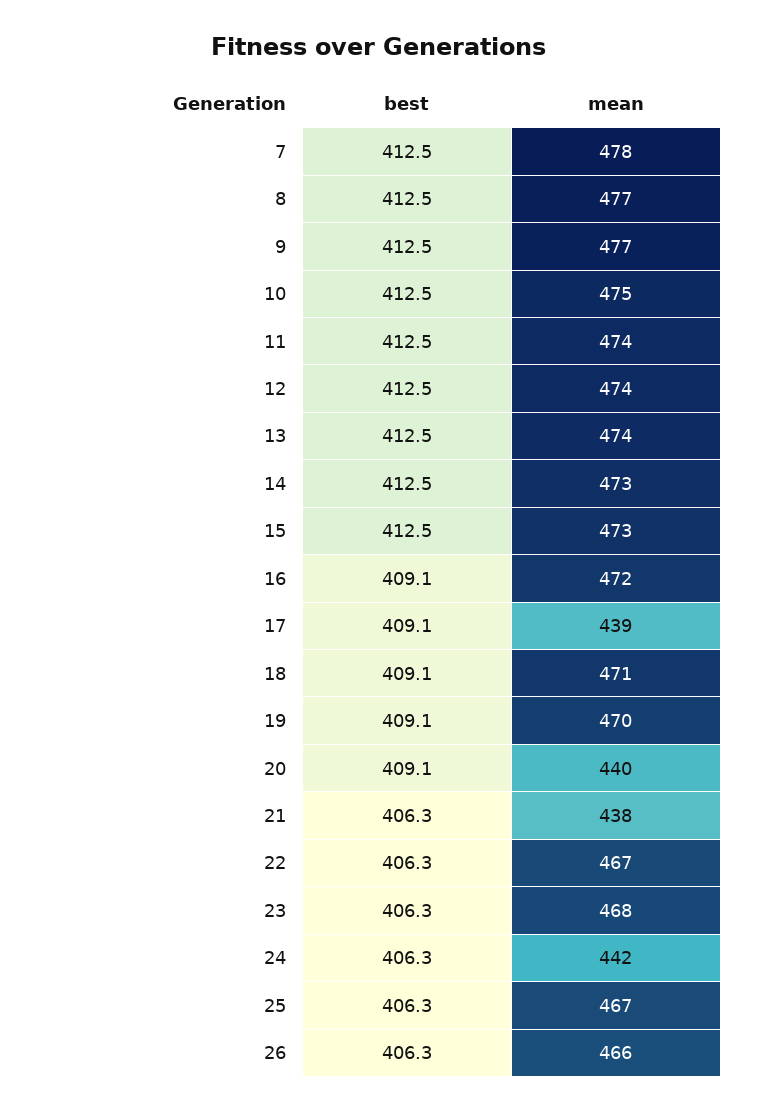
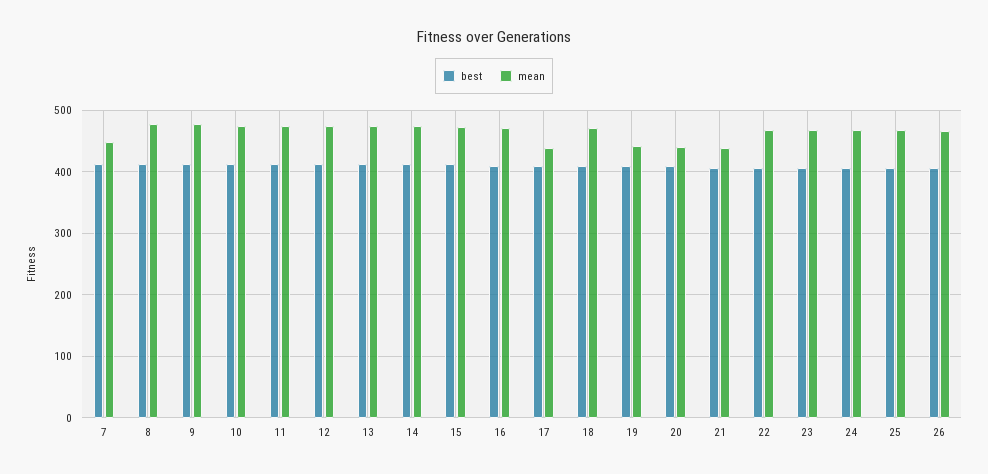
  {
    "best": {
      "7": 412.5,
      "8": 412.5,
      "9": 412.5,
      "10": 412.5,
      "11": 412.5,
      "12": 412.5,
      "13": 412.5,
      "14": 412.5,
      "15": 412.5,
      "16": 409.1,
      "17": 409.1,
      "18": 409.1,
      "19": 409.1,
      "20": 409.1,
      "21": 406.3,
      "22": 406.3,
      "23": 406.3,
      "24": 406.3,
      "25": 406.3,
      "26": 406.3
    },
    "mean": {
-     "7": 478,
+     "7": 450,
      "8": 477,
      "9": 477,
      "10": 475,
      "11": 474,
      "12": 474,
      "13": 474,
      "14": 473,
      "15": 473,
      "16": 472,
      "17": 439,
      "18": 471,
-     "19": 470,
+     "19": 440,
      "20": 440,
      "21": 438,
      "22": 467,
      "23": 468,
-     "24": 442,
+     "24": 470,
      "25": 467,
      "26": 466
    }
  }

